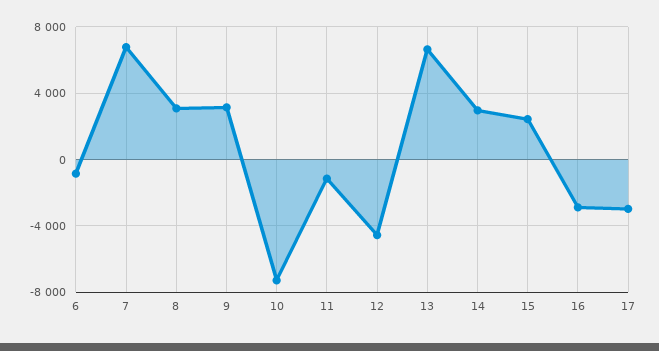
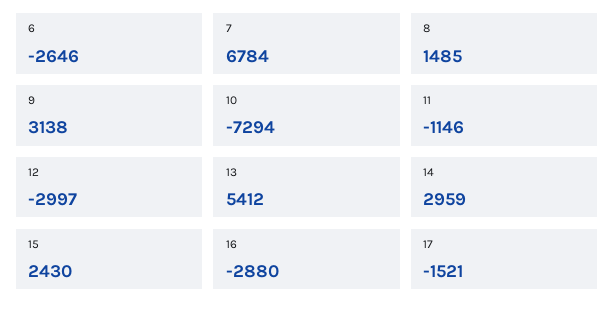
  {
-   "6": -1000,
+   "6": -2646,
    "7": 6784,
-   "8": 3000,
+   "8": 1485,
    "9": 3138,
    "10": -7294,
    "11": -1146,
-   "12": -4500,
+   "12": -2997,
-   "13": 6500,
+   "13": 5412,
    "14": 2959,
    "15": 2430,
    "16": -2880,
-   "17": -3000
+   "17": -1521
  }

